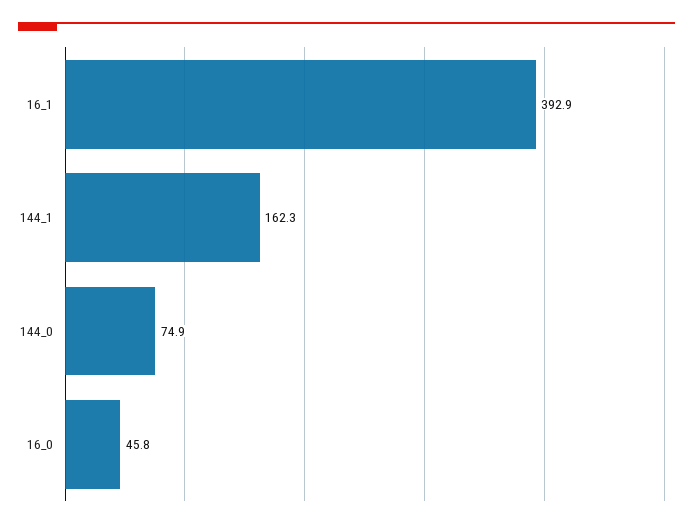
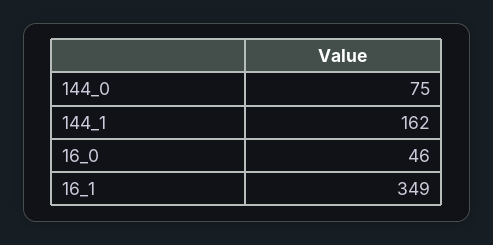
  {
-   "16_1": 392.9,
+   "16_1": 349,
    "144_1": 162.3,
    "144_0": 74.9,
    "16_0": 45.8
  }

